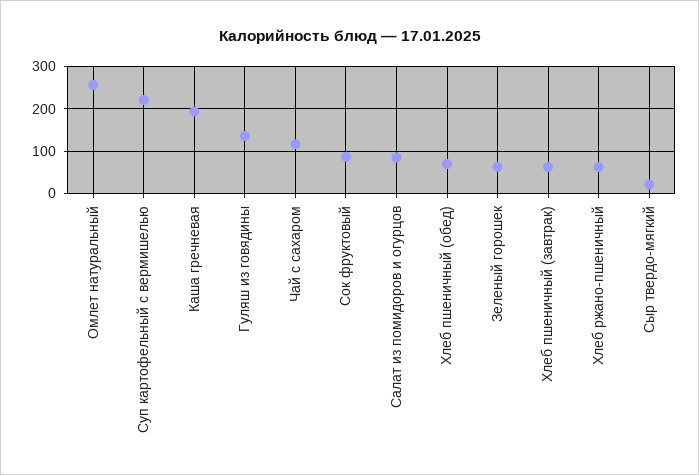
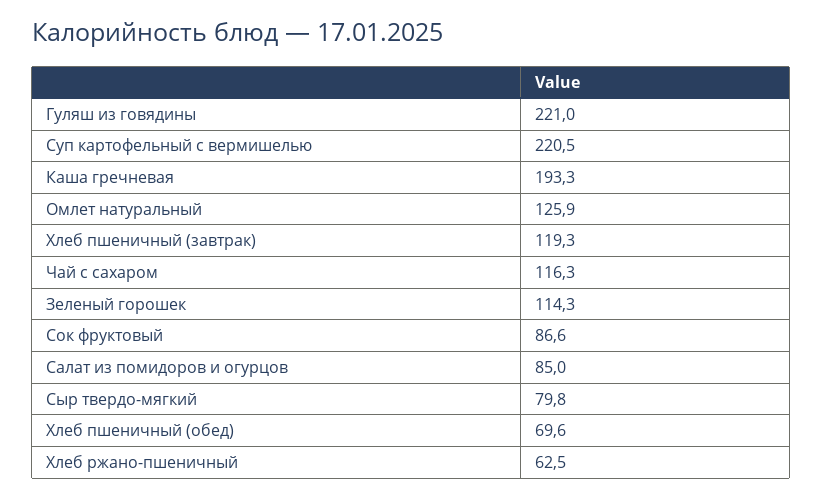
  {
-   "Омлет натуральный": 260,
+   "Омлет натуральный": 125.9,
    "Суп картофельный с вермишелью": 220.5,
    "Каша гречневая": 193.3,
-   "Гуляш из говядины": 140,
+   "Гуляш из говядины": 221,
    "Чай с сахаром": 116.3,
    "Сок фруктовый": 86.6,
    "Салат из помидоров и огурцов": 85,
    "Хлеб пшеничный (обед)": 69.6,
-   "Зеленый горошек": 60,
+   "Зеленый горошек": 114.3,
-   "Хлеб пшеничный (завтрак)": 60,
+   "Хлеб пшеничный (завтрак)": 119.3,
    "Хлеб ржано-пшеничный": 62.5,
-   "Сыр твердо-мягкий": 20
+   "Сыр твердо-мягкий": 79.8
  }

